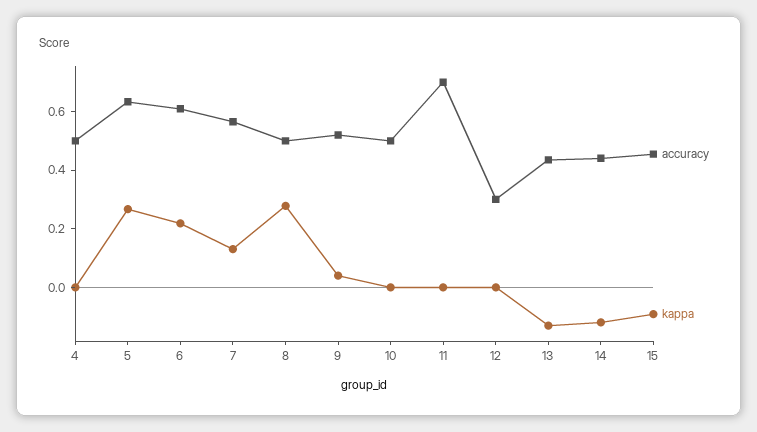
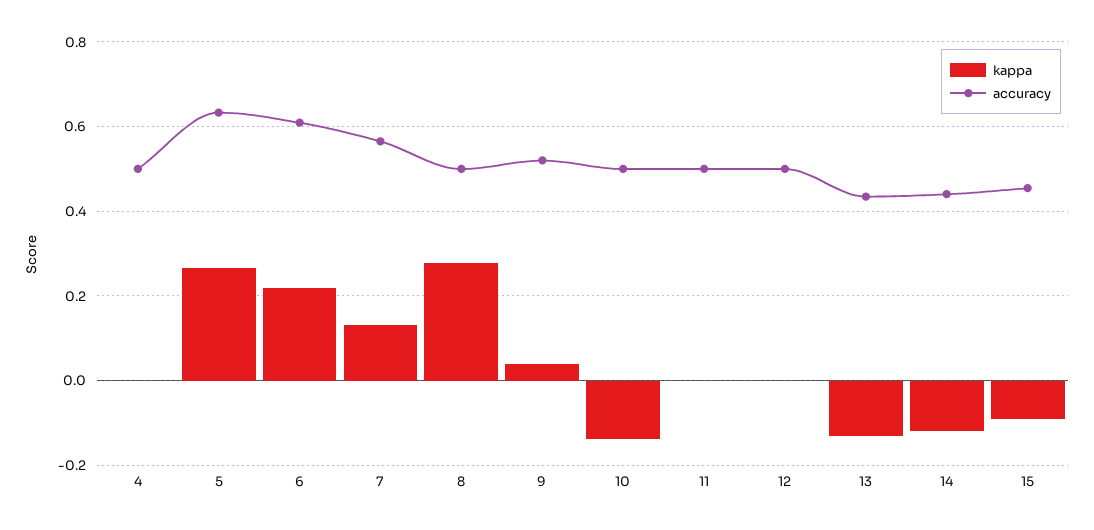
  {
    "accuracy": {
      "4": 0.5,
      "5": 0.64,
      "6": 0.6,
      "7": 0.56,
      "8": 0.5,
      "9": 0.52,
      "10": 0.5,
-     "11": 0.7,
+     "11": 0.5,
-     "12": 0.3,
+     "12": 0.5,
      "13": 0.44,
      "14": 0.44,
      "15": 0.46
    },
    "kappa": {
      "4": 0,
      "5": 0.26,
      "6": 0.22,
      "7": 0.14,
      "8": 0.28,
      "9": 0.04,
-     "10": 0,
+     "10": -0.14,
      "11": 0,
      "12": 0,
      "13": -0.14,
      "14": -0.12,
      "15": -0.1
    }
  }

